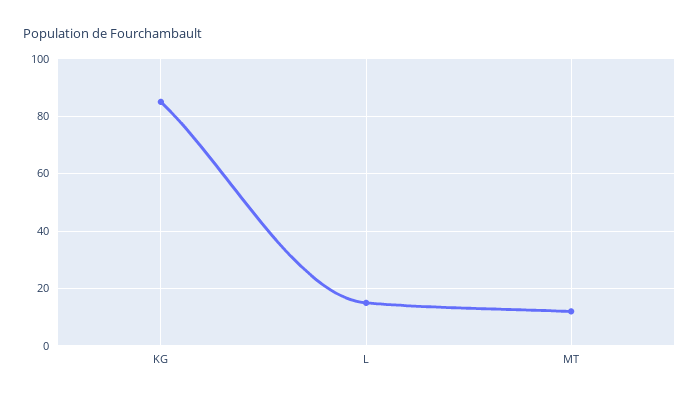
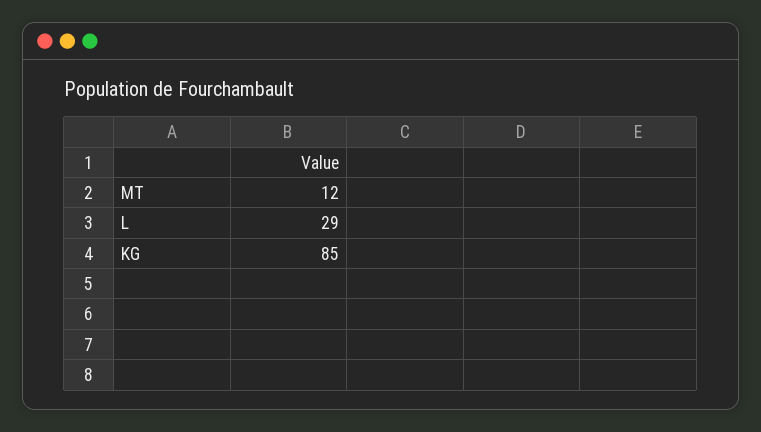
  {
    "KG": 85,
-   "L": 15,
+   "L": 29,
    "MT": 12
  }

